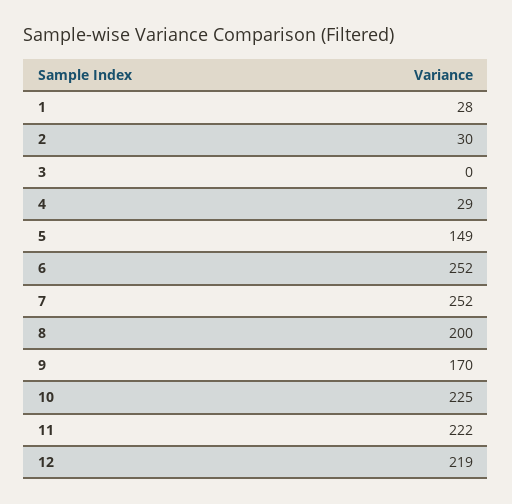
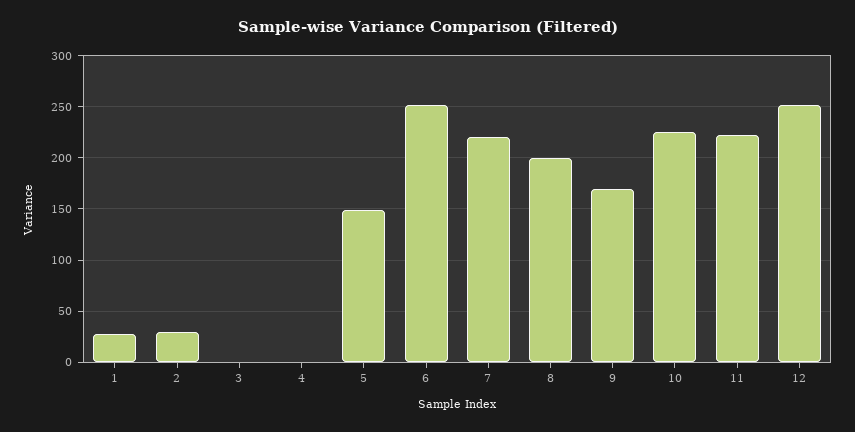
  {
    "1": 28,
    "2": 30,
    "3": 0,
-   "4": 29,
+   "4": 0,
    "5": 149,
    "6": 252,
-   "7": 252,
+   "7": 220,
    "8": 200,
    "9": 170,
    "10": 225,
    "11": 222,
-   "12": 219
+   "12": 250
  }

